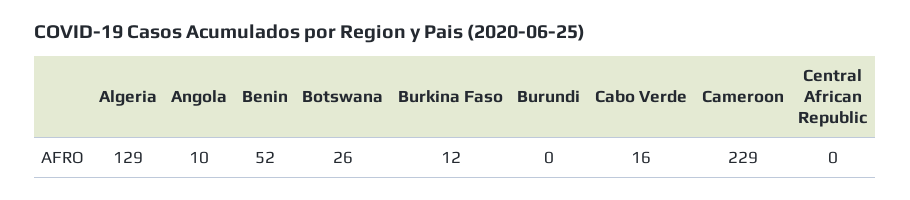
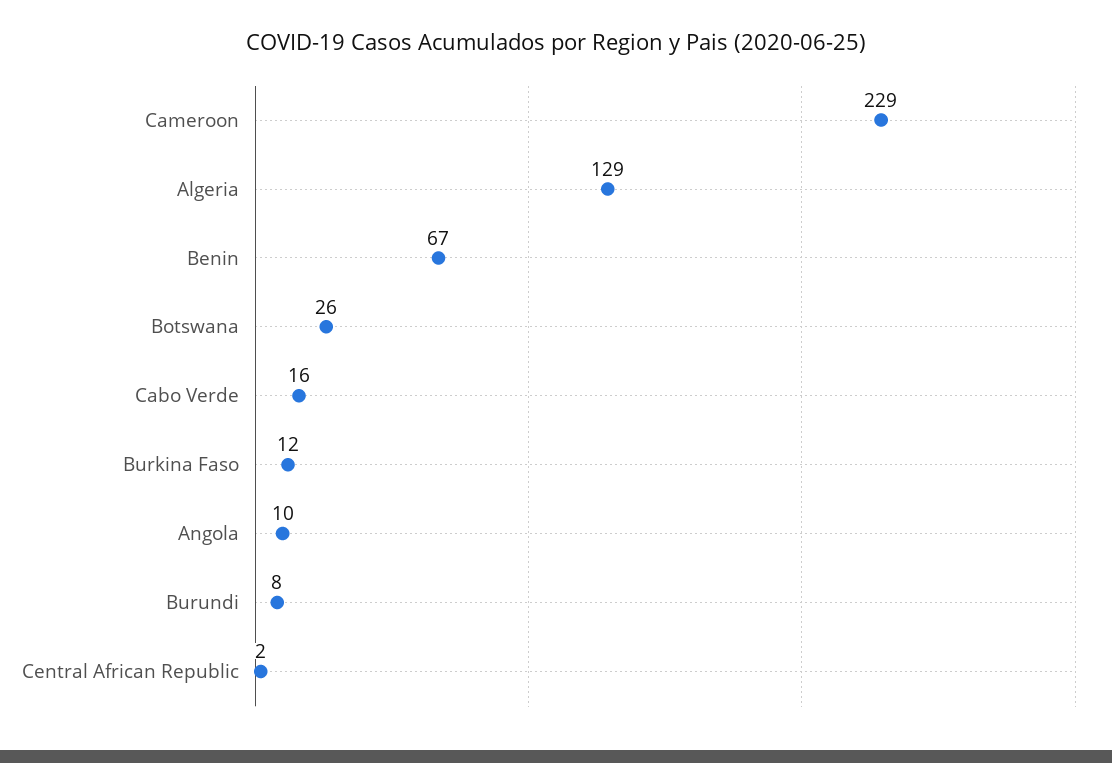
  {
    "Algeria": 129,
    "Angola": 10,
-   "Benin": 52,
+   "Benin": 67,
    "Botswana": 26,
    "Burkina Faso": 12,
-   "Burundi": 0,
+   "Burundi": 8,
    "Cabo Verde": 16,
    "Cameroon": 229,
-   "Central African Republic": 0
+   "Central African Republic": 2
  }

